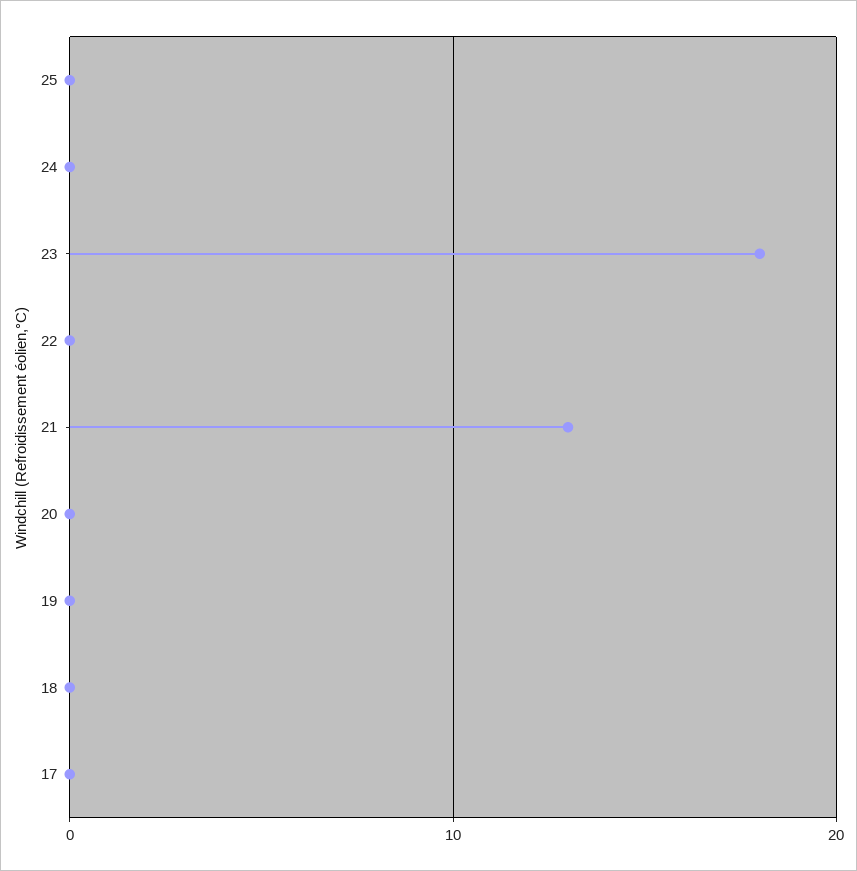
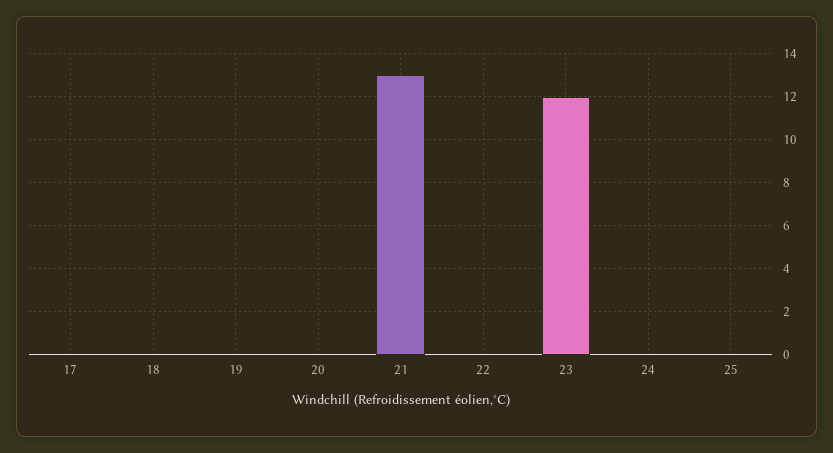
  {
    "25": 0,
    "24": 0,
-   "23": 18,
+   "23": 12,
    "22": 0,
    "21": 13,
    "20": 0,
    "19": 0,
    "18": 0,
    "17": 0
  }

